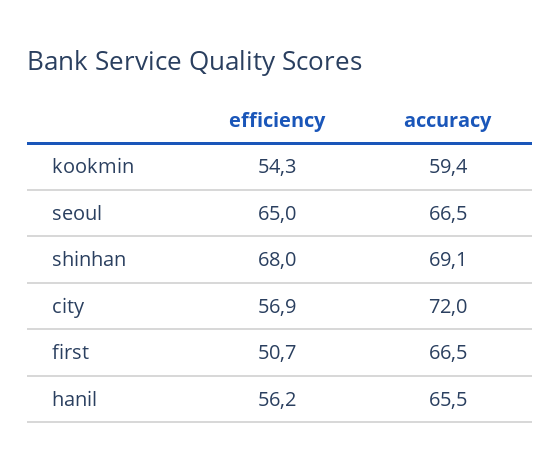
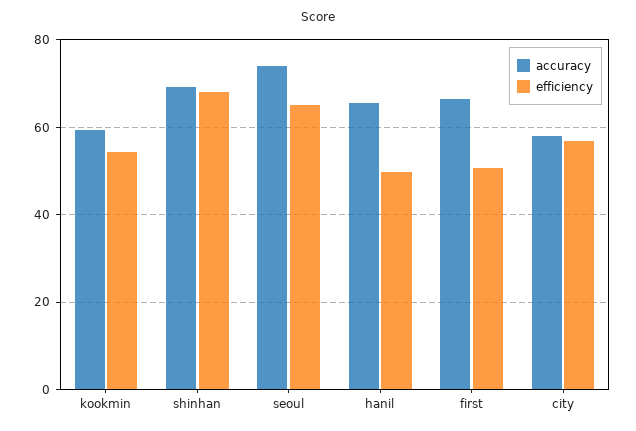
  {
    "efficiency": {
      "kookmin": 54.3,
      "seoul": 65,
      "shinhan": 68,
      "city": 56.9,
      "first": 50.7,
-     "hanil": 56.2
+     "hanil": 50
    },
    "accuracy": {
      "kookmin": 59.4,
-     "seoul": 66.5,
+     "seoul": 74,
      "shinhan": 69.1,
-     "city": 72,
+     "city": 58,
      "first": 66.5,
      "hanil": 65.5
    }
  }

